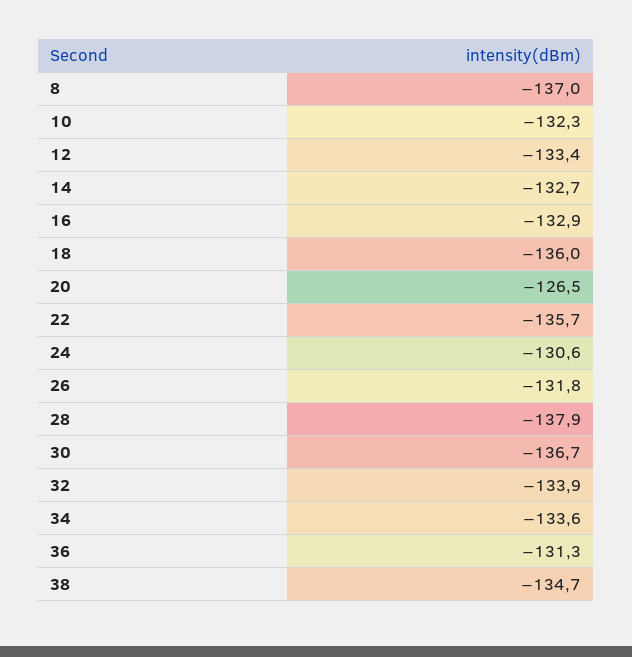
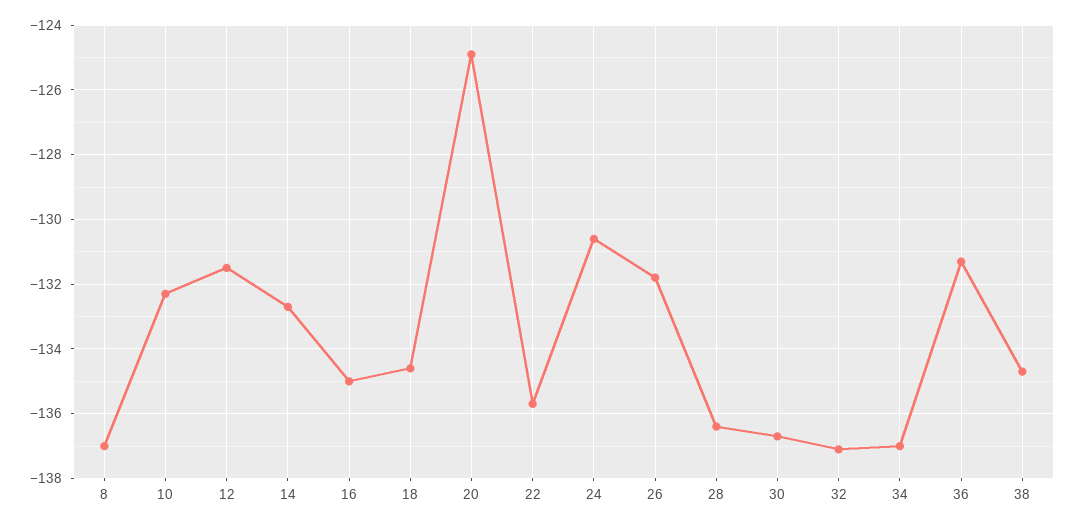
  {
    "8": -137,
    "10": -132.3,
-   "12": -133.4,
+   "12": -131.5,
    "14": -132.7,
-   "16": -132.9,
+   "16": -135,
-   "18": -136,
+   "18": -134.5,
-   "20": -126.5,
+   "20": -125,
    "22": -135.7,
    "24": -130.6,
    "26": -131.8,
-   "28": -137.9,
+   "28": -136.5,
    "30": -136.7,
-   "32": -133.9,
+   "32": -137,
-   "34": -133.6,
+   "34": -137,
    "36": -131.3,
    "38": -134.7
  }

